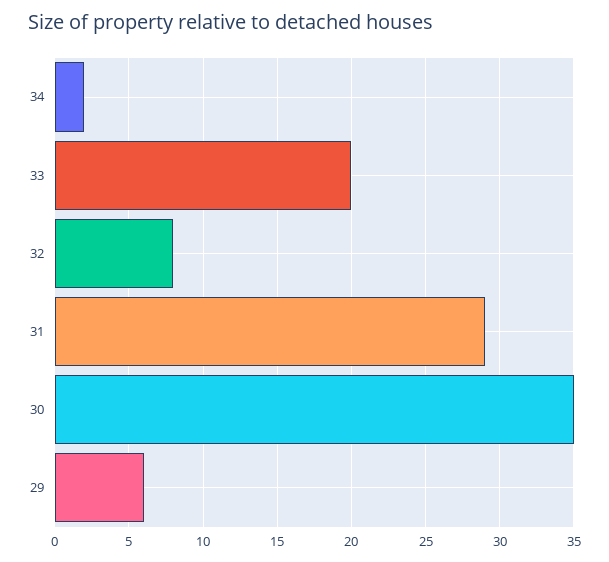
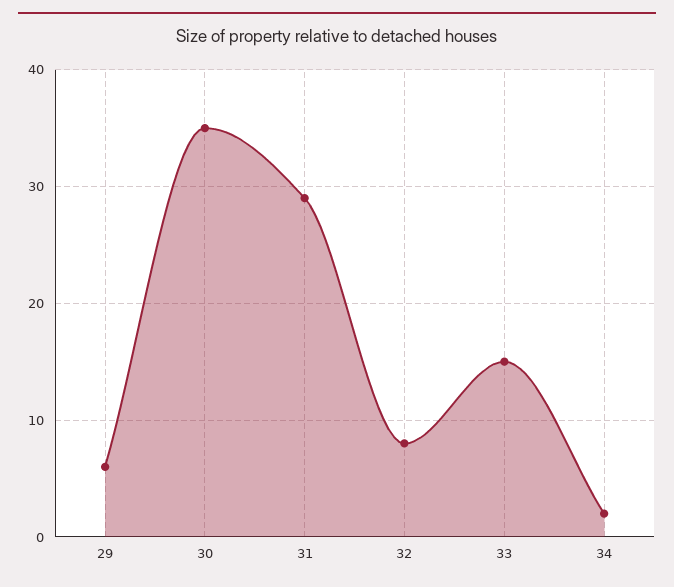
  {
    "34": 2,
-   "33": 20,
+   "33": 15,
    "32": 8,
    "31": 29,
    "30": 35,
    "29": 6
  }

